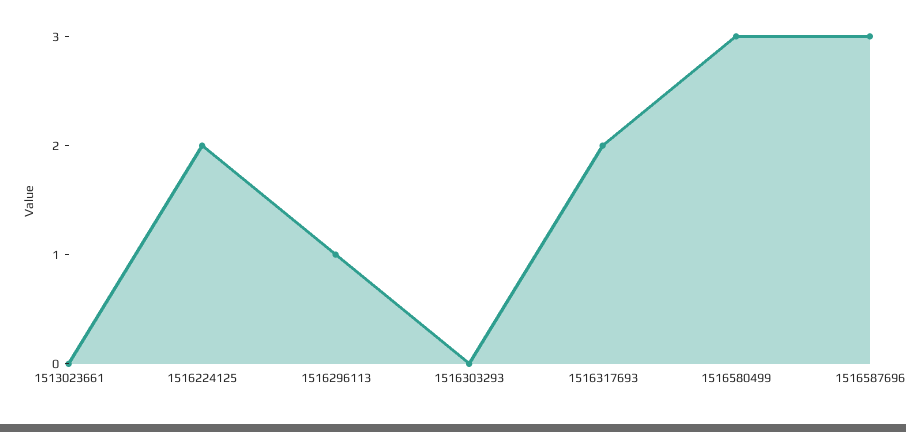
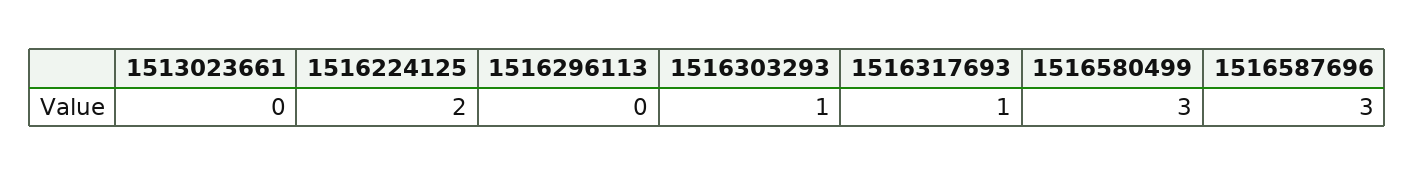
  {
    "1513023661": 0,
    "1516224125": 2,
-   "1516296113": 1,
+   "1516296113": 0,
-   "1516303293": 0,
+   "1516303293": 1,
-   "1516317693": 2,
+   "1516317693": 1,
    "1516580499": 3,
    "1516587696": 3
  }

